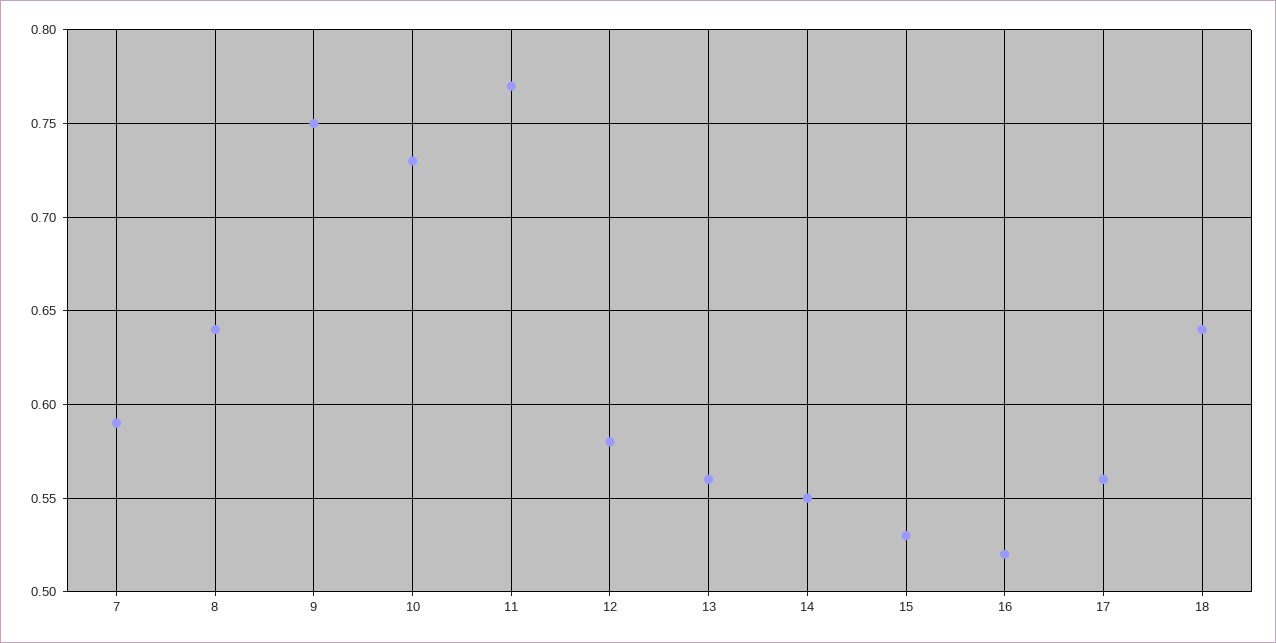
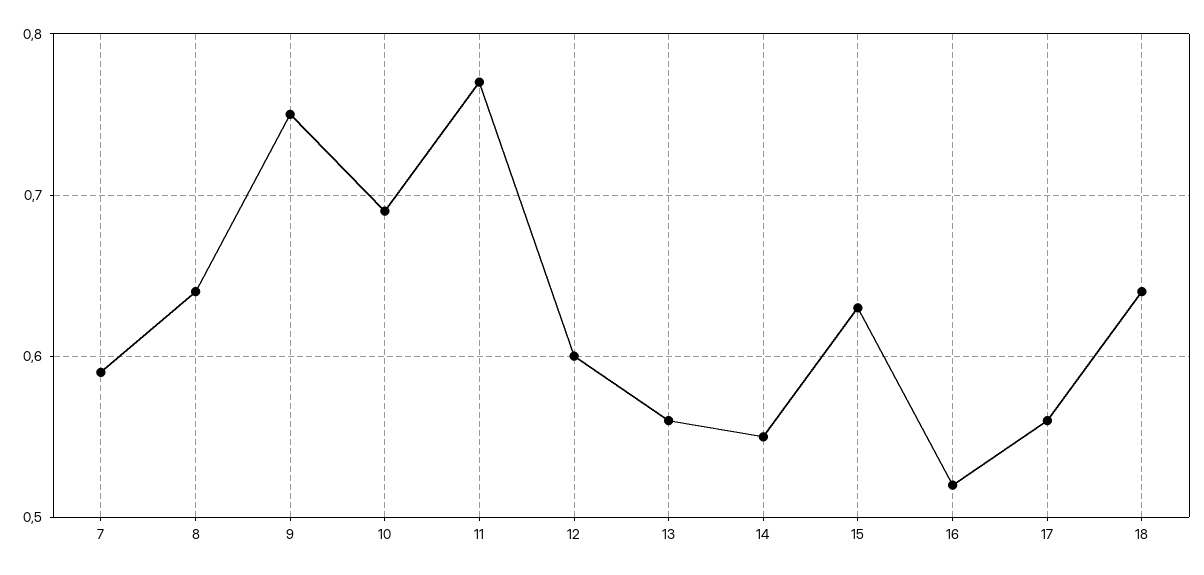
  {
    "7": 0.59,
    "8": 0.64,
    "9": 0.75,
-   "10": 0.73,
+   "10": 0.69,
    "11": 0.77,
-   "12": 0.58,
+   "12": 0.6,
    "13": 0.56,
    "14": 0.55,
-   "15": 0.53,
+   "15": 0.63,
    "16": 0.52,
    "17": 0.56,
    "18": 0.64
  }

